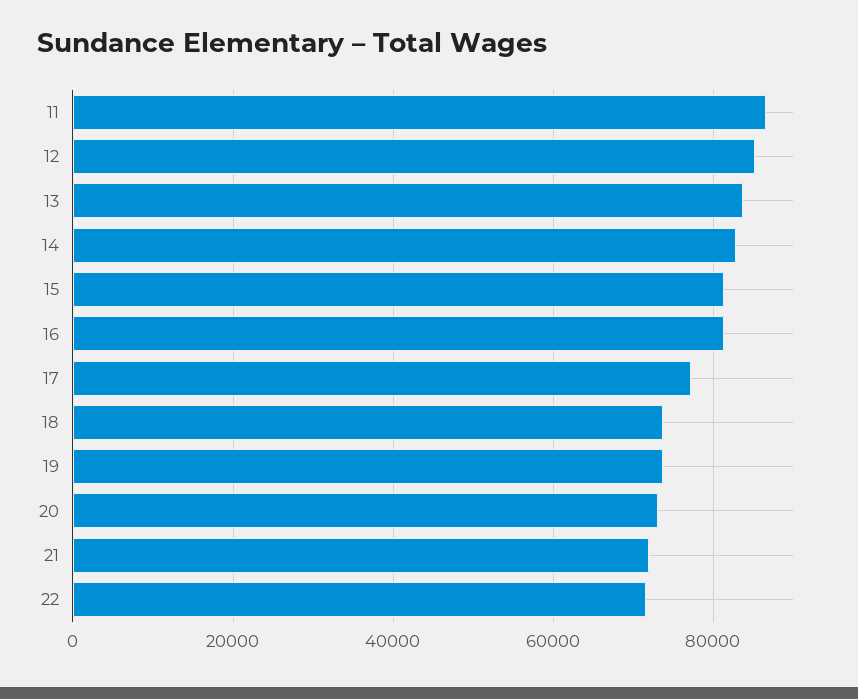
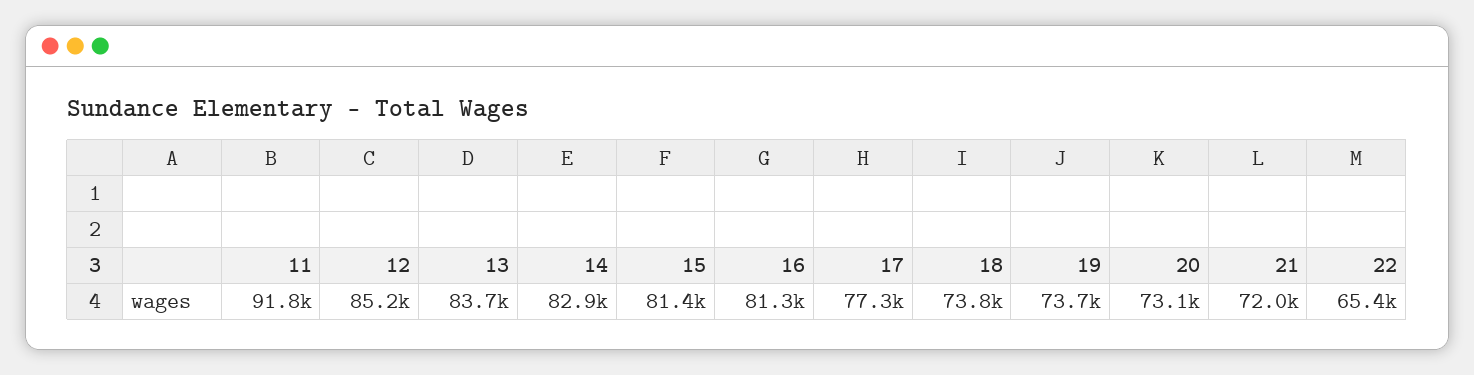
  {
-   "11": 86000,
+   "11": 91800,
    "12": 85200,
    "13": 83700,
    "14": 82900,
    "15": 81400,
    "16": 81300,
    "17": 77300,
    "18": 73800,
    "19": 73700,
    "20": 73100,
    "21": 72000,
-   "22": 72000
+   "22": 65400
  }

